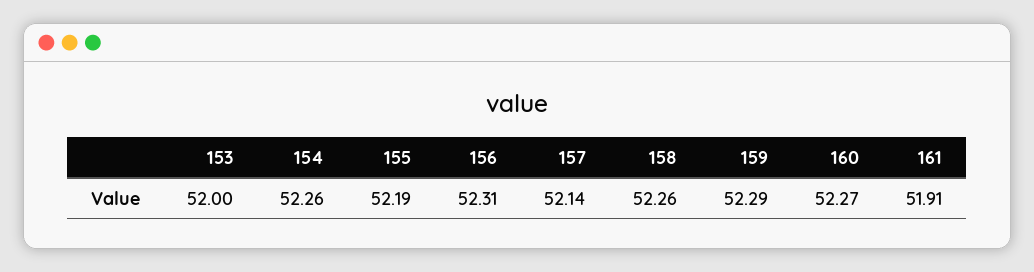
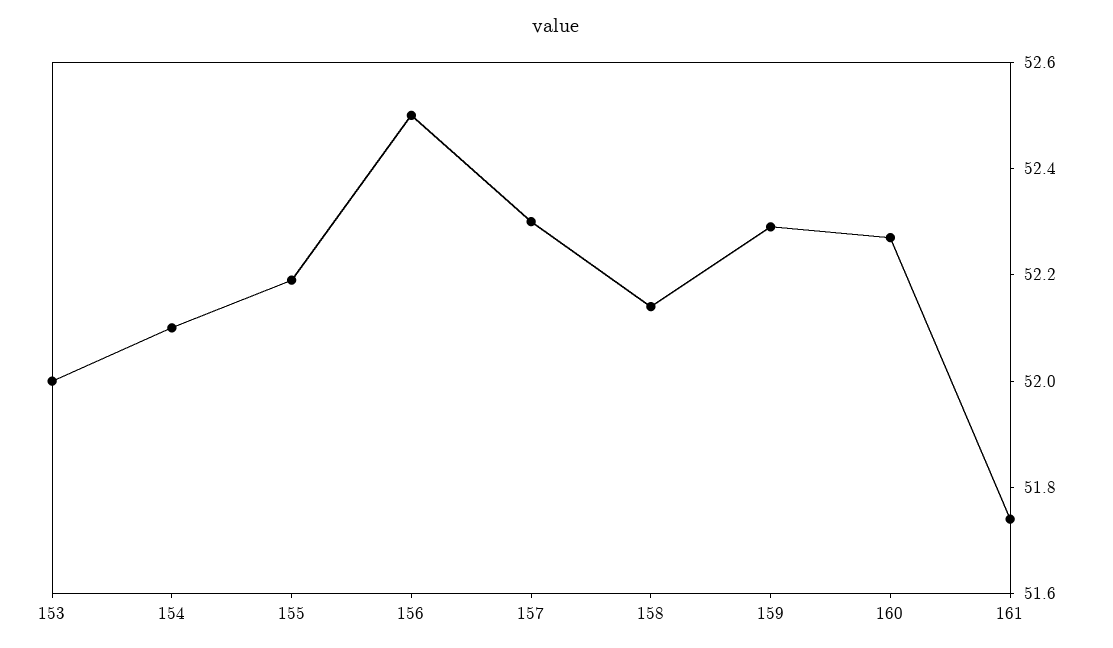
  {
    "153": 52,
-   "154": 52.26,
+   "154": 52.1,
    "155": 52.19,
-   "156": 52.31,
+   "156": 52.5,
-   "157": 52.14,
+   "157": 52.3,
-   "158": 52.26,
+   "158": 52.15,
    "159": 52.29,
    "160": 52.27,
-   "161": 51.91
+   "161": 51.75
  }

